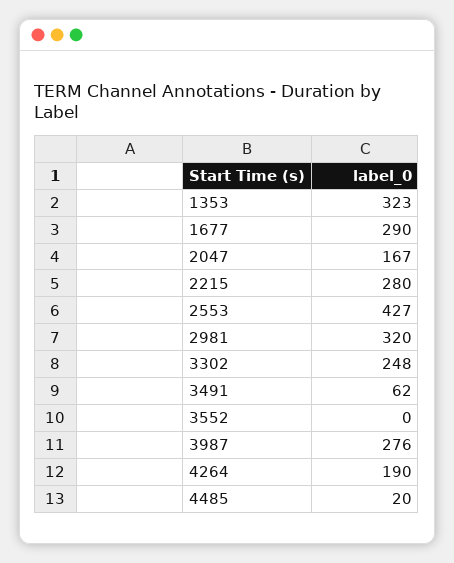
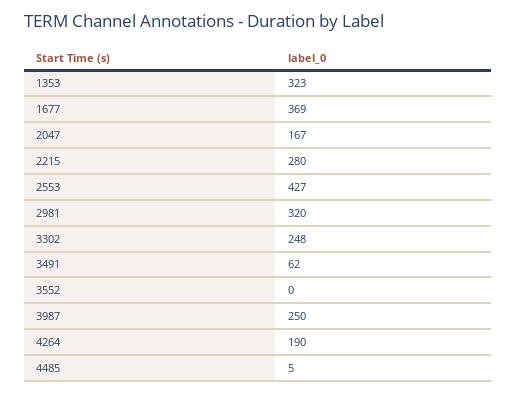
  {
    "1353": 323,
-   "1677": 290,
+   "1677": 369,
    "2047": 167,
    "2215": 280,
    "2553": 427,
    "2981": 320,
    "3302": 248,
    "3491": 62,
    "3552": 0,
-   "3987": 276,
+   "3987": 250,
    "4264": 190,
-   "4485": 20
+   "4485": 5
  }

